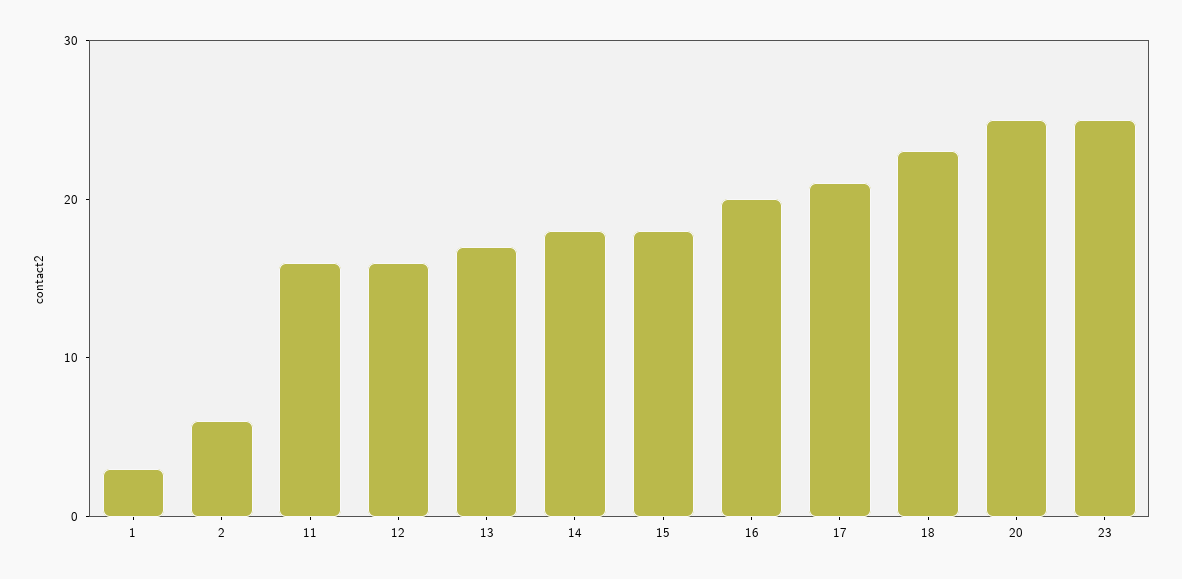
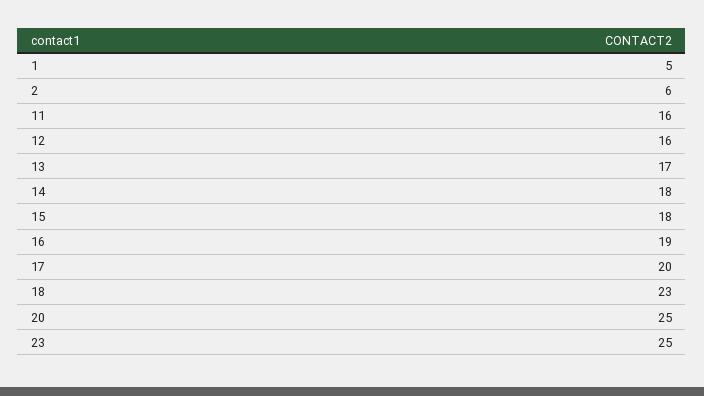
  {
-   "1": 3,
+   "1": 5,
    "2": 6,
    "11": 16,
    "12": 16,
    "13": 17,
    "14": 18,
    "15": 18,
-   "16": 20,
+   "16": 19,
-   "17": 21,
+   "17": 20,
    "18": 23,
    "20": 25,
    "23": 25
  }

